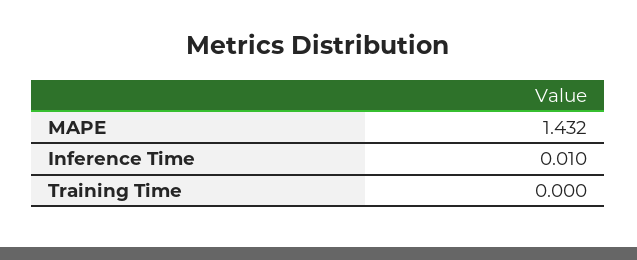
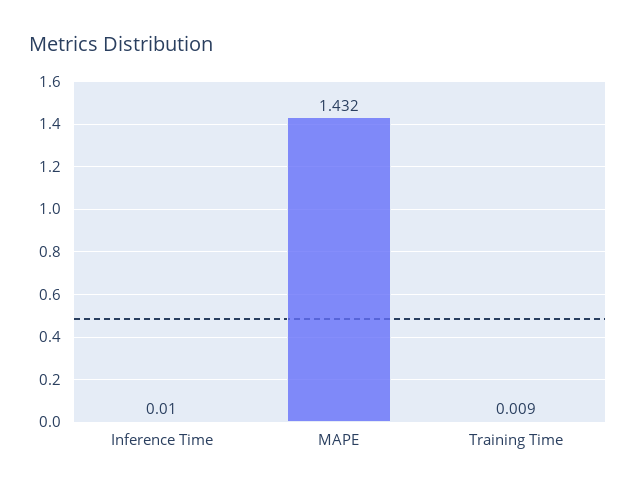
  {
    "MAPE": 1.432,
    "Inference Time": 0.01,
-   "Training Time": 0
+   "Training Time": 0.009
  }

